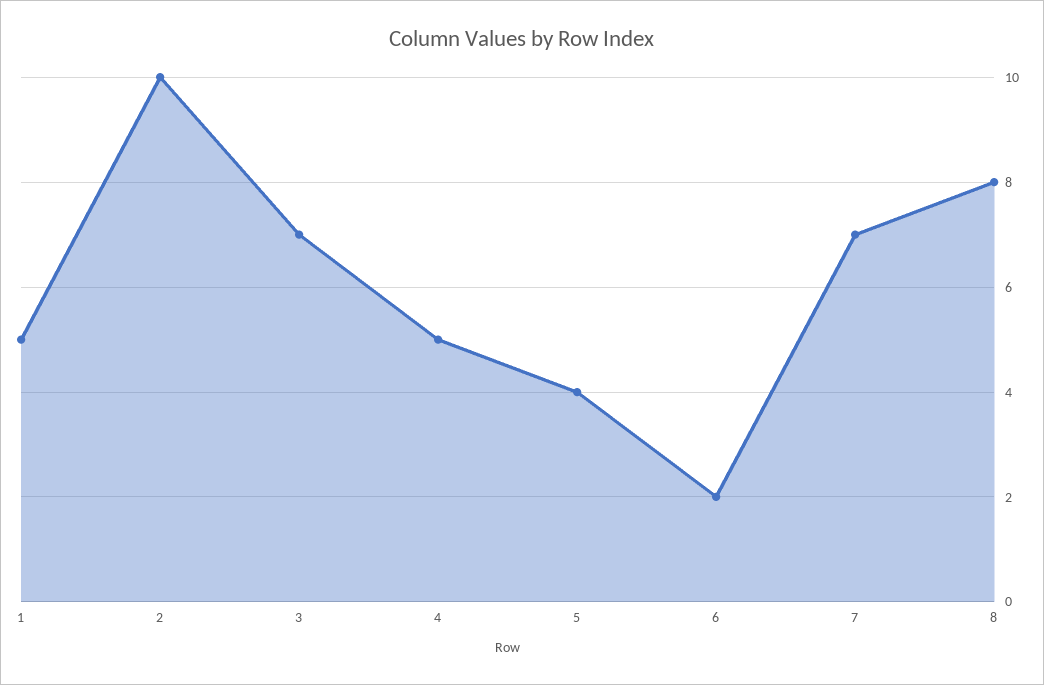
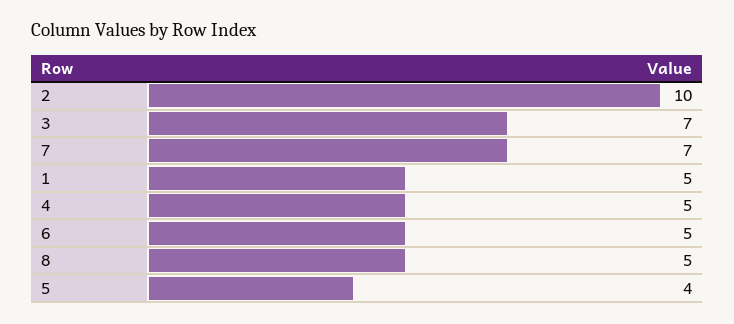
  {
    "1": 5,
    "2": 10,
    "3": 7,
    "4": 5,
    "5": 4,
-   "6": 2,
+   "6": 5,
    "7": 7,
-   "8": 8
+   "8": 5
  }

